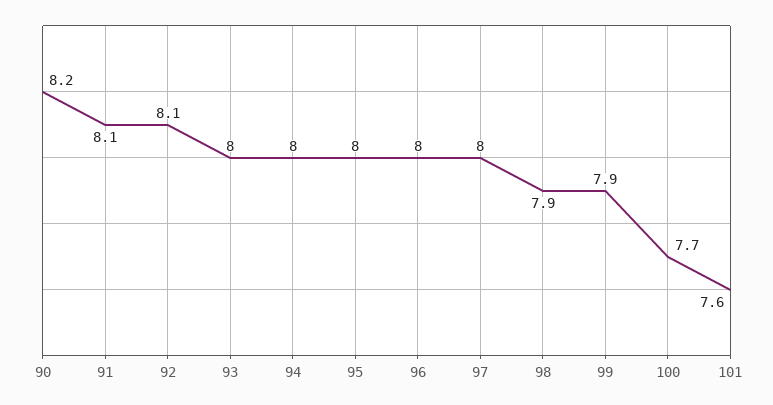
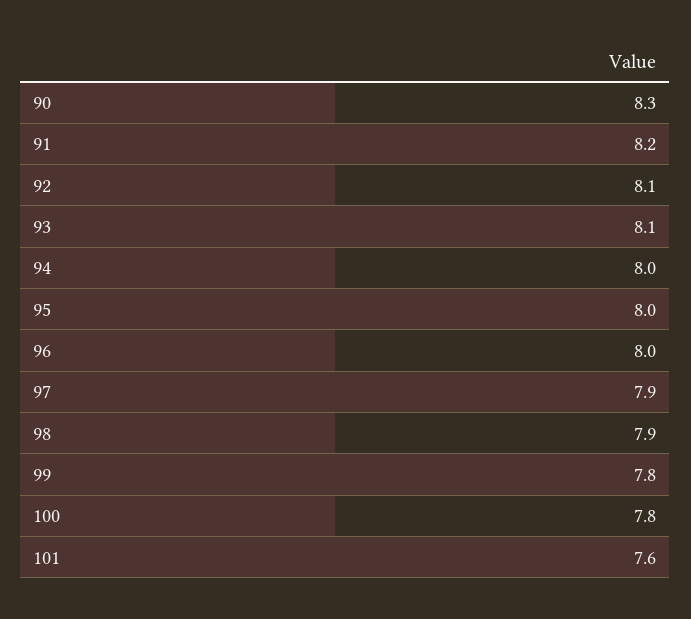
  {
-   "90": 8.2,
+   "90": 8.3,
-   "91": 8.1,
+   "91": 8.2,
    "92": 8.1,
-   "93": 8,
+   "93": 8.1,
    "94": 8,
    "95": 8,
    "96": 8,
-   "97": 8,
+   "97": 7.9,
    "98": 7.9,
-   "99": 7.9,
+   "99": 7.8,
-   "100": 7.7,
+   "100": 7.8,
    "101": 7.6
  }

